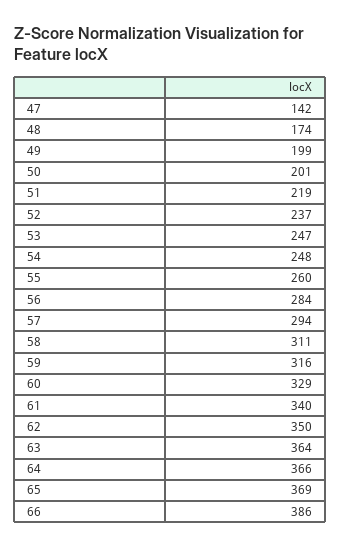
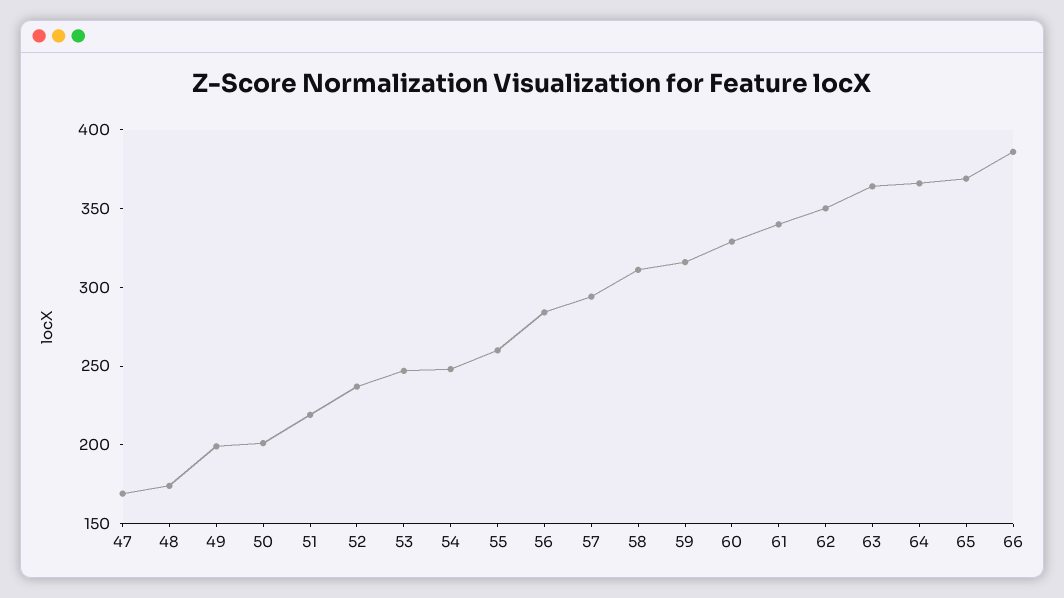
  {
-   "47": 142,
+   "47": 170,
    "48": 174,
    "49": 199,
    "50": 201,
    "51": 219,
    "52": 237,
    "53": 247,
    "54": 248,
    "55": 260,
    "56": 284,
    "57": 294,
    "58": 311,
    "59": 316,
    "60": 329,
    "61": 340,
    "62": 350,
    "63": 364,
    "64": 366,
    "65": 369,
    "66": 386
  }

